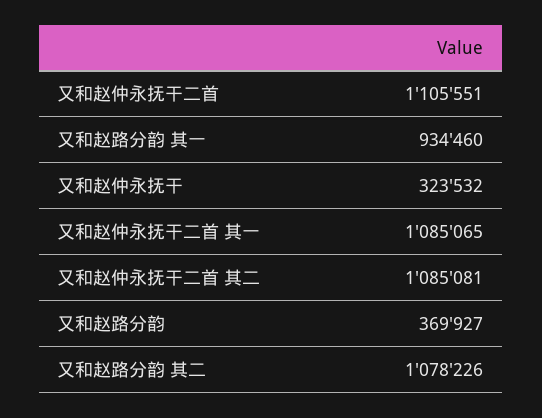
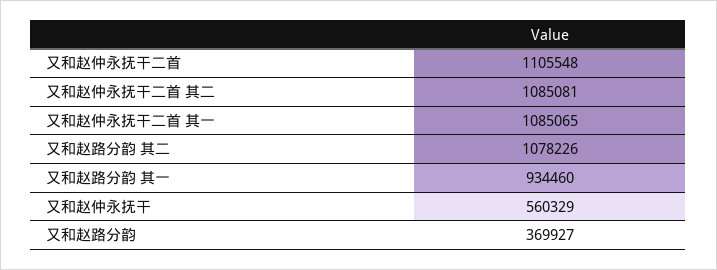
  {
-   "又和赵仲永抚干二首": 1105551,
+   "又和赵仲永抚干二首": 1105548,
    "又和赵路分韵 其一": 934460,
-   "又和赵仲永抚干": 323532,
+   "又和赵仲永抚干": 560329,
    "又和赵仲永抚干二首 其一": 1085065,
    "又和赵仲永抚干二首 其二": 1085081,
    "又和赵路分韵": 369927,
    "又和赵路分韵 其二": 1078226
  }

